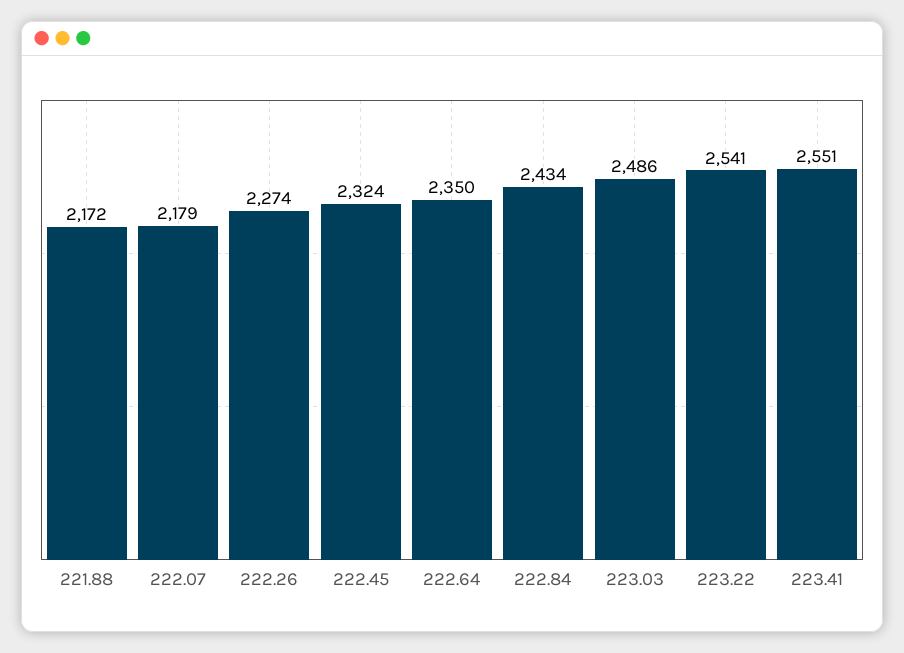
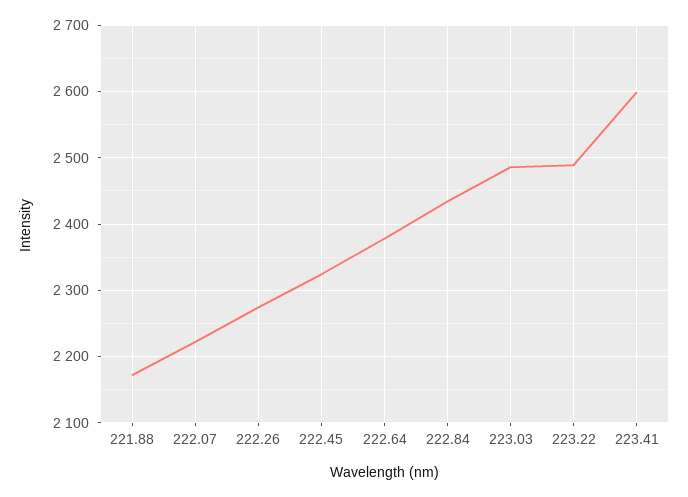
  {
    "221.88": 2172,
-   "222.07": 2179,
+   "222.07": 2220,
    "222.26": 2274,
    "222.45": 2324,
-   "222.64": 2350,
+   "222.64": 2380,
    "222.84": 2434,
    "223.03": 2486,
-   "223.22": 2541,
+   "223.22": 2490,
-   "223.41": 2551
+   "223.41": 2600
  }

